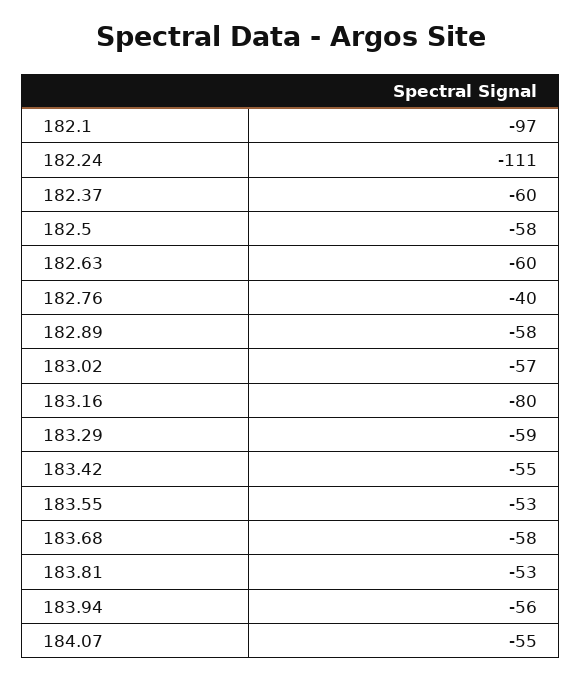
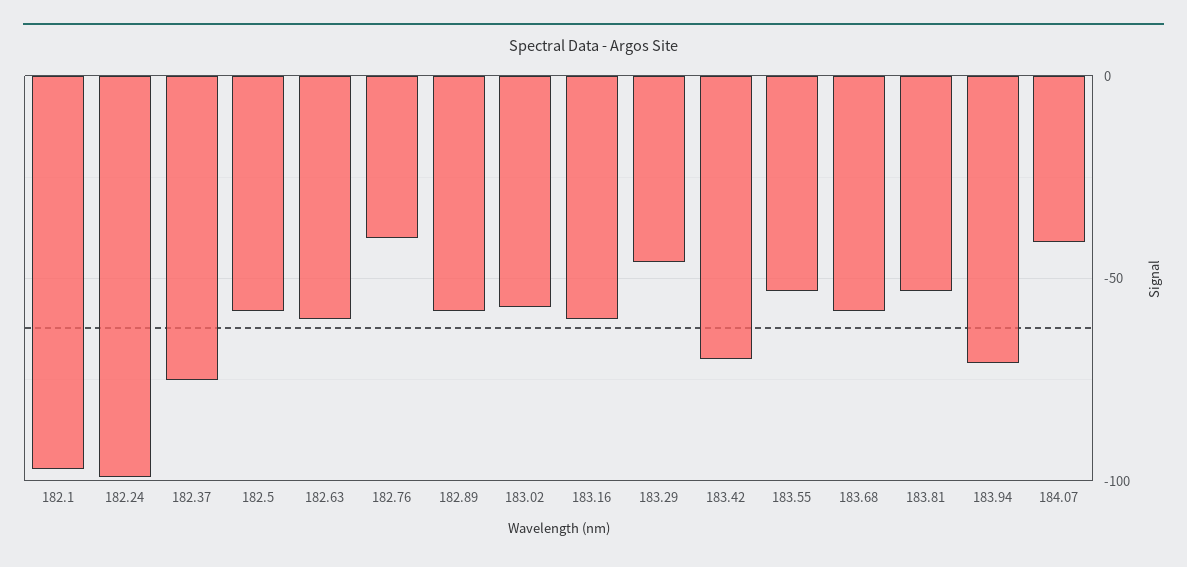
  {
    "182.1": -97,
-   "182.24": -111,
+   "182.24": -100,
-   "182.37": -60,
+   "182.37": -75,
    "182.5": -58,
    "182.63": -60,
    "182.76": -40,
    "182.89": -58,
    "183.02": -57,
-   "183.16": -80,
+   "183.16": -60,
-   "183.29": -59,
+   "183.29": -45,
-   "183.42": -55,
+   "183.42": -70,
    "183.55": -53,
    "183.68": -58,
    "183.81": -53,
-   "183.94": -56,
+   "183.94": -70,
-   "184.07": -55
+   "184.07": -40
  }

